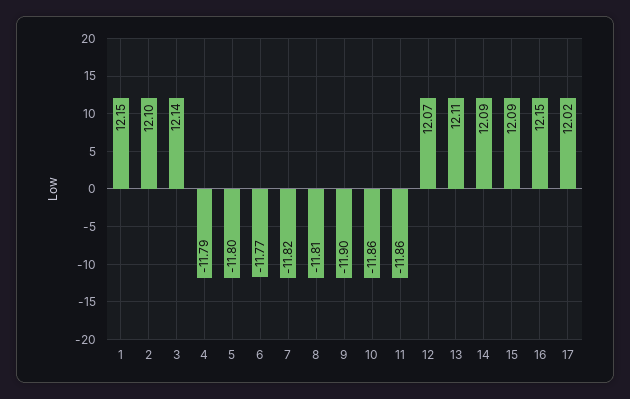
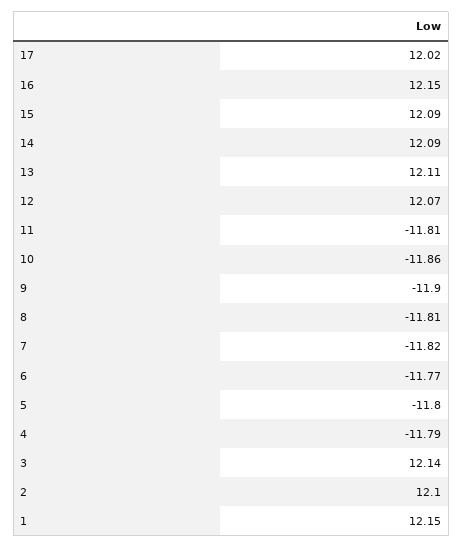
  {
    "1": 12.15,
    "2": 12.1,
    "3": 12.14,
    "4": -11.79,
    "5": -11.8,
    "6": -11.77,
    "7": -11.82,
    "8": -11.81,
    "9": -11.9,
    "10": -11.86,
-   "11": -11.86,
+   "11": -11.81,
    "12": 12.07,
    "13": 12.11,
    "14": 12.09,
    "15": 12.09,
    "16": 12.15,
    "17": 12.02
  }

